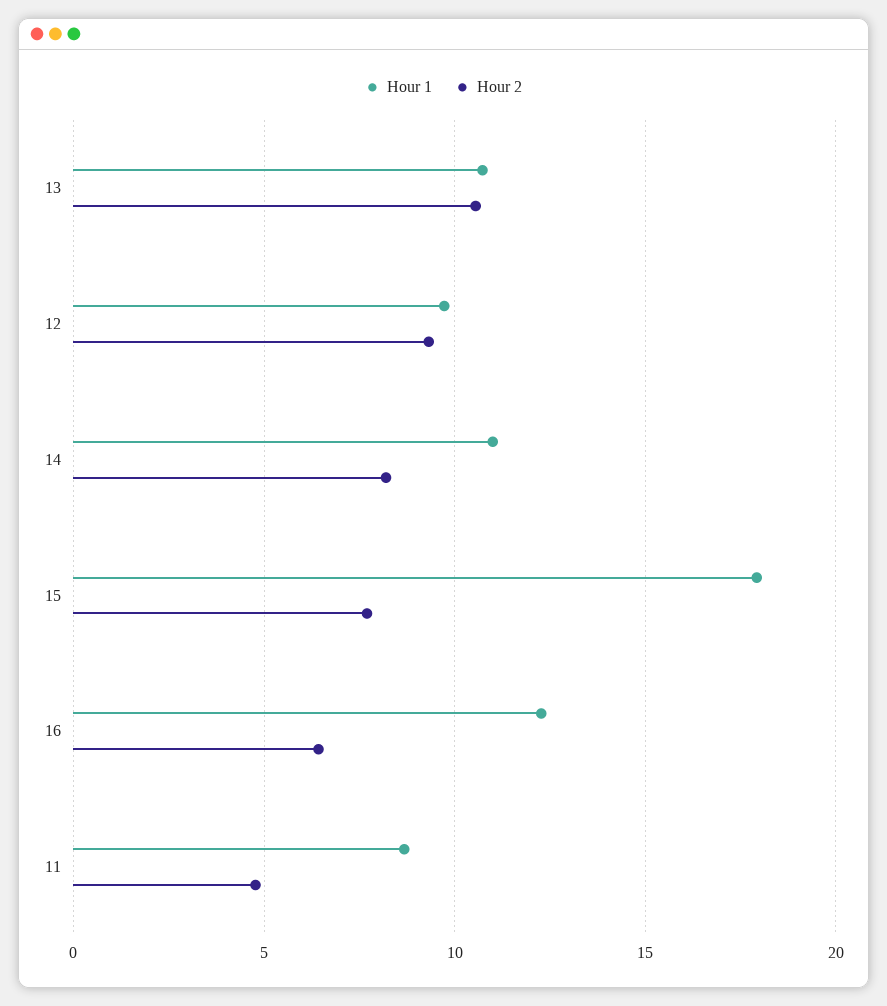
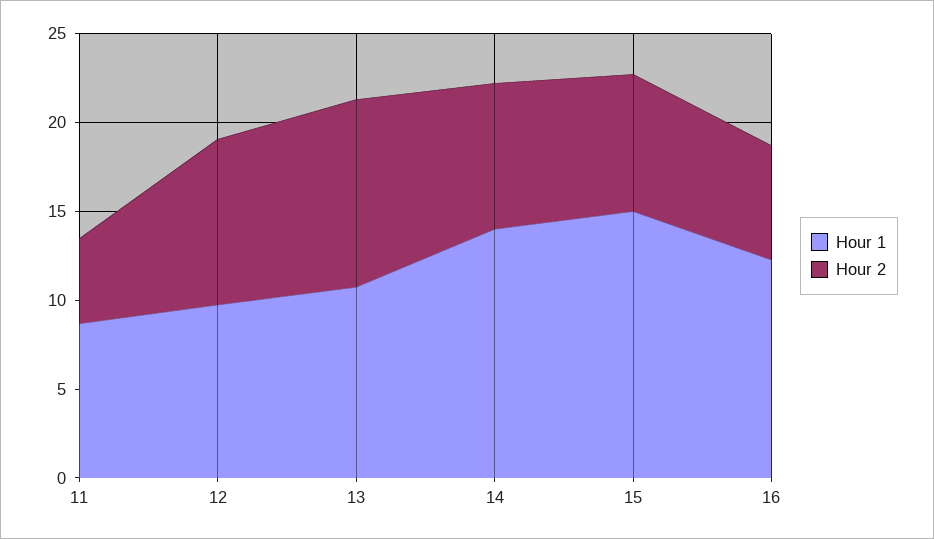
  {
    "Hour 1": {
      "13": 10.5,
      "12": 9.5,
-     "14": 11,
+     "14": 14,
-     "15": 18,
+     "15": 15,
      "16": 12.5,
      "11": 8.5
    },
    "Hour 2": {
      "13": 10.5,
      "12": 9.5,
      "14": 8,
      "15": 7.5,
      "16": 6.5,
      "11": 5
    }
  }

